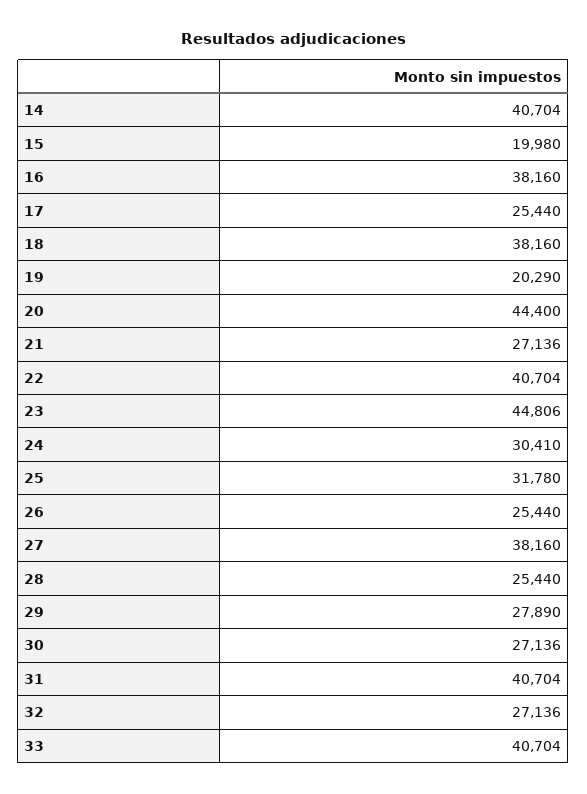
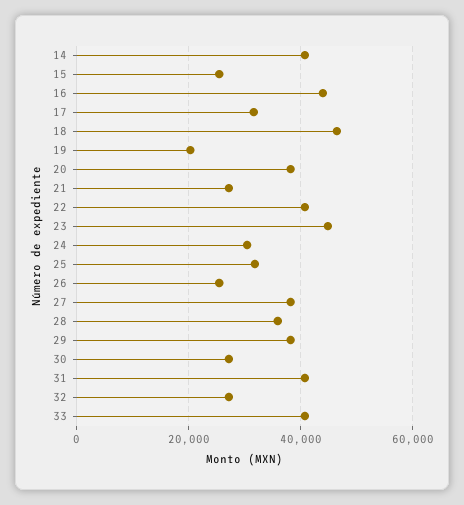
  {
    "14": 40704,
-   "15": 19980,
+   "15": 26000,
-   "16": 38160,
+   "16": 44000,
-   "17": 25440,
+   "17": 32000,
-   "18": 38160,
+   "18": 46000,
    "19": 20290,
-   "20": 44400,
+   "20": 38000,
    "21": 27136,
    "22": 40704,
    "23": 44806,
    "24": 30410,
    "25": 31780,
    "26": 25440,
    "27": 38160,
-   "28": 25440,
+   "28": 36000,
-   "29": 27890,
+   "29": 38000,
    "30": 27136,
    "31": 40704,
    "32": 27136,
    "33": 40704
  }

